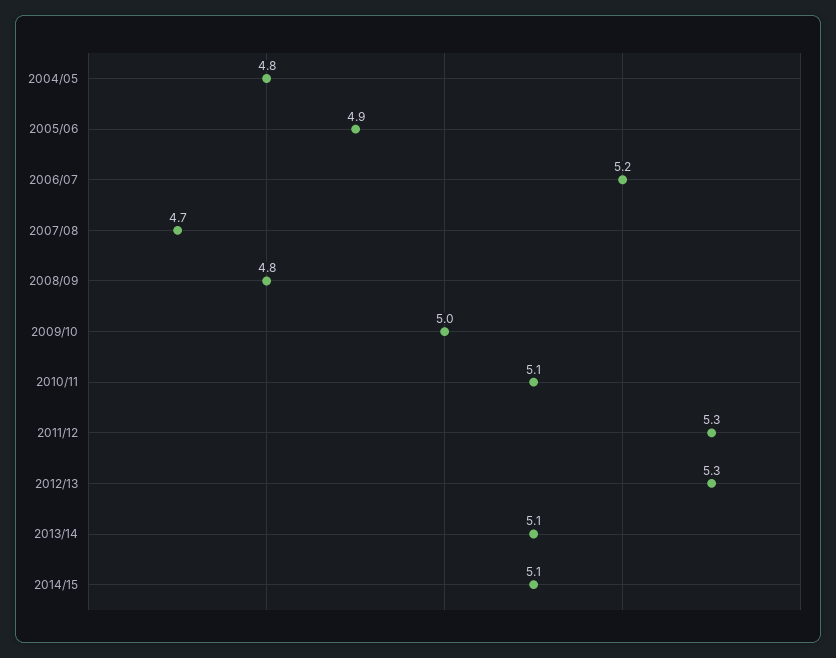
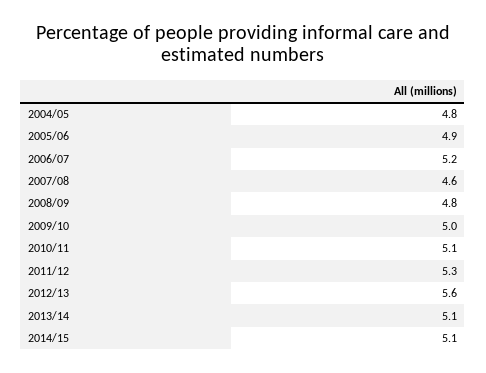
  {
    "2004/05": 4.8,
    "2005/06": 4.9,
    "2006/07": 5.2,
-   "2007/08": 4.7,
+   "2007/08": 4.6,
    "2008/09": 4.8,
    "2009/10": 5,
    "2010/11": 5.1,
    "2011/12": 5.3,
-   "2012/13": 5.3,
+   "2012/13": 5.6,
    "2013/14": 5.1,
    "2014/15": 5.1
  }

